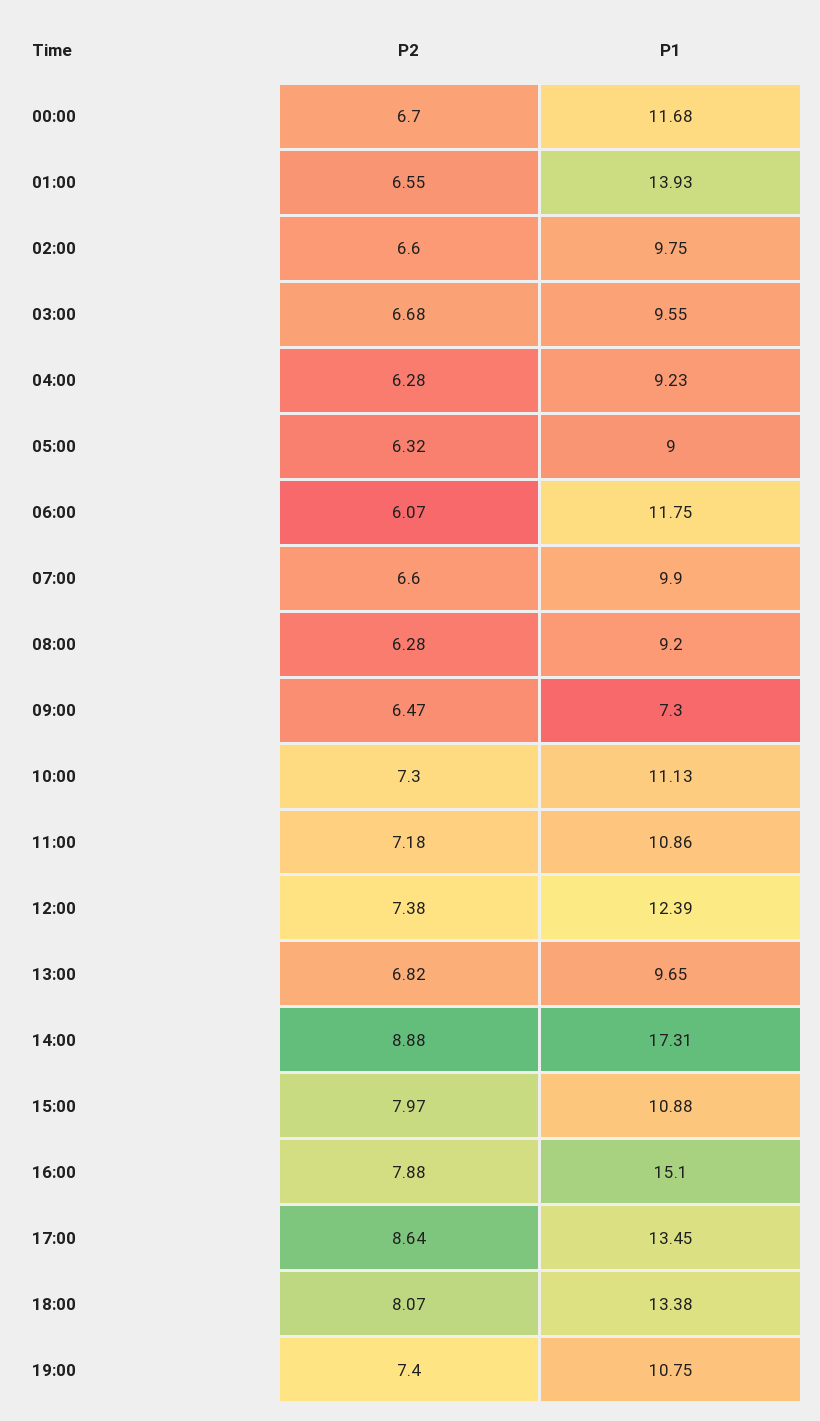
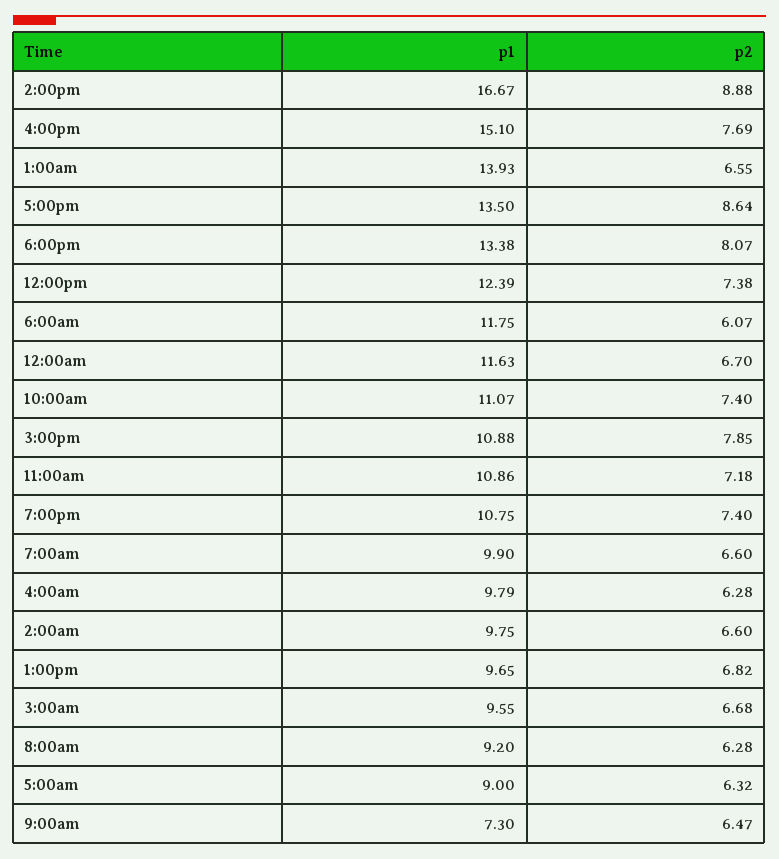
  {
    "P2": {
      "00:00": 6.7,
      "01:00": 6.55,
      "02:00": 6.6,
      "03:00": 6.68,
      "04:00": 6.28,
      "05:00": 6.32,
      "06:00": 6.07,
      "07:00": 6.6,
      "08:00": 6.28,
      "09:00": 6.47,
-     "10:00": 7.3,
+     "10:00": 7.4,
      "11:00": 7.18,
      "12:00": 7.38,
      "13:00": 6.82,
      "14:00": 8.88,
-     "15:00": 7.97,
+     "15:00": 7.85,
-     "16:00": 7.88,
+     "16:00": 7.69,
      "17:00": 8.64,
      "18:00": 8.07,
      "19:00": 7.4
    },
    "P1": {
-     "00:00": 11.68,
+     "00:00": 11.63,
      "01:00": 13.93,
      "02:00": 9.75,
      "03:00": 9.55,
-     "04:00": 9.23,
+     "04:00": 9.79,
      "05:00": 9,
      "06:00": 11.75,
      "07:00": 9.9,
      "08:00": 9.2,
      "09:00": 7.3,
-     "10:00": 11.13,
+     "10:00": 11.07,
      "11:00": 10.86,
      "12:00": 12.39,
      "13:00": 9.65,
-     "14:00": 17.31,
+     "14:00": 16.67,
      "15:00": 10.88,
      "16:00": 15.1,
-     "17:00": 13.45,
+     "17:00": 13.5,
      "18:00": 13.38,
      "19:00": 10.75
    }
  }

